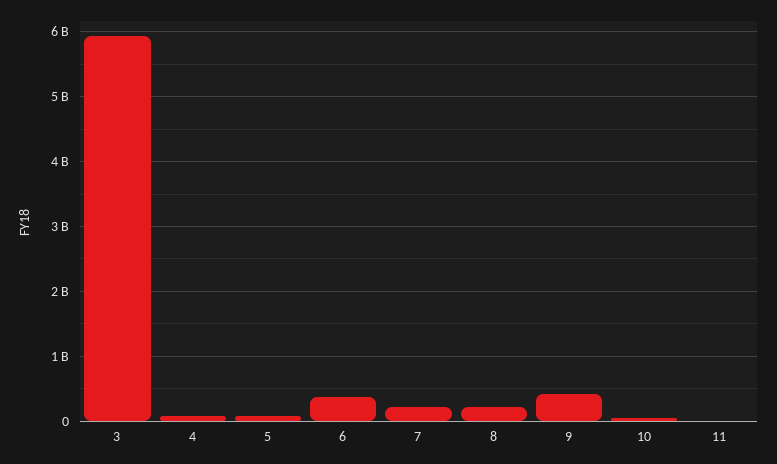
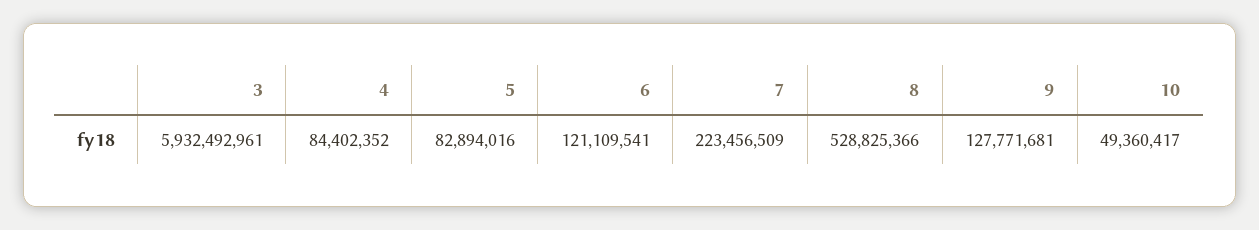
  {
    "3": 5932492961,
    "4": 84402352,
    "5": 82894016,
-   "6": 400000000,
+   "6": 121109541,
    "7": 223456509,
-   "8": 200000000,
+   "8": 528825366,
-   "9": 400000000,
+   "9": 127771681,
-   "10": 49360417,
+   "10": 49360417
-   "11": 0
  }

